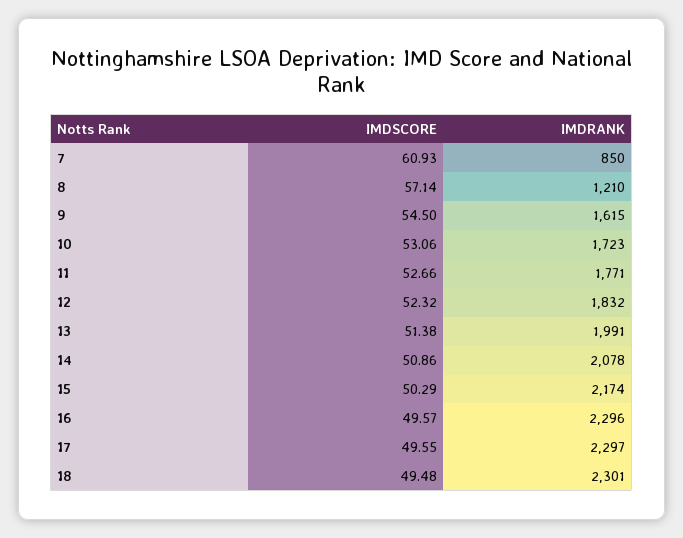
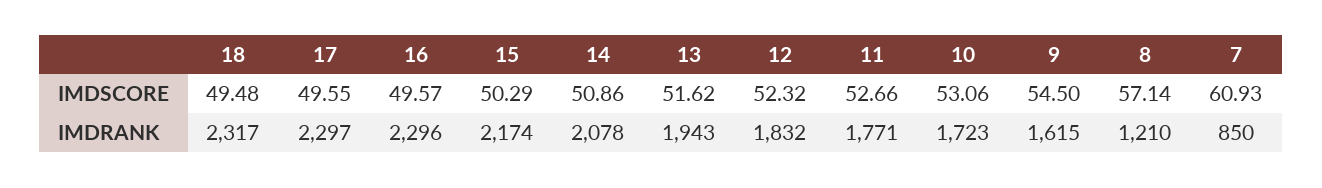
  {
    "IMDSCORE": {
      "7": 60.93,
      "8": 57.14,
      "9": 54.5,
      "10": 53.06,
      "11": 52.66,
      "12": 52.32,
-     "13": 51.38,
+     "13": 51.62,
      "14": 50.86,
      "15": 50.29,
      "16": 49.57,
      "17": 49.55,
      "18": 49.48
    },
    "IMDRANK": {
      "7": 850,
      "8": 1210,
      "9": 1615,
      "10": 1723,
      "11": 1771,
      "12": 1832,
-     "13": 1991,
+     "13": 1943,
      "14": 2078,
      "15": 2174,
      "16": 2296,
      "17": 2297,
-     "18": 2301
+     "18": 2317
    }
  }

